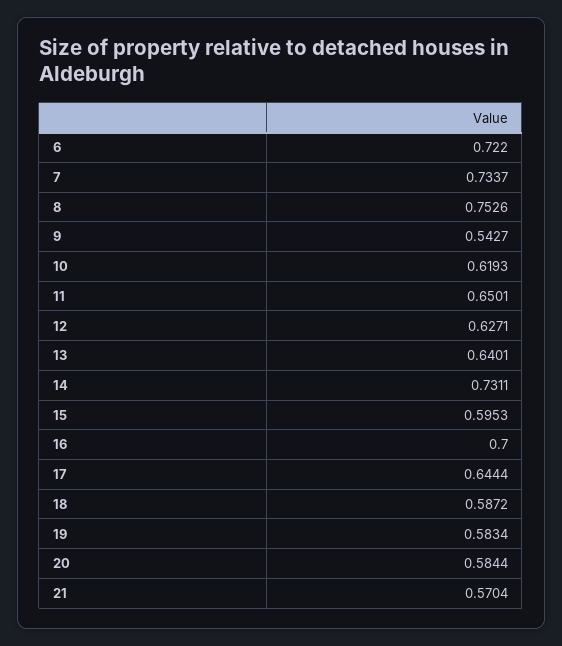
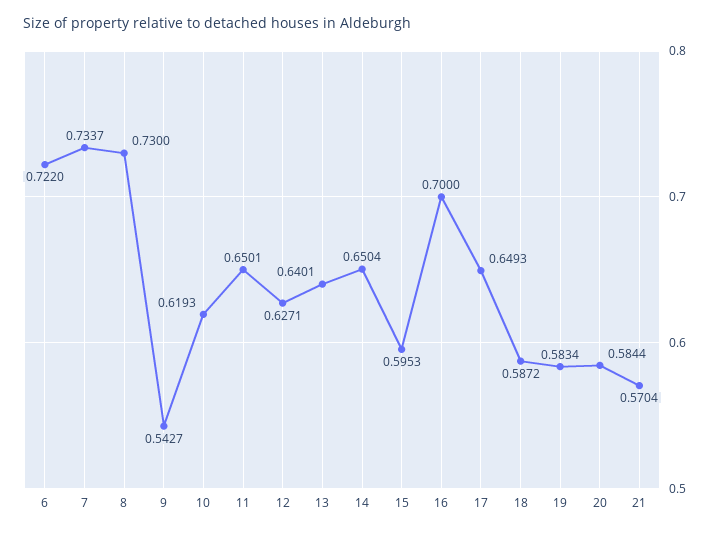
  {
    "6": 0.722,
    "7": 0.7337,
-   "8": 0.7526,
+   "8": 0.73,
    "9": 0.5427,
    "10": 0.6193,
    "11": 0.6501,
    "12": 0.6271,
    "13": 0.6401,
-   "14": 0.7311,
+   "14": 0.6504,
    "15": 0.5953,
    "16": 0.7,
-   "17": 0.6444,
+   "17": 0.6493,
    "18": 0.5872,
    "19": 0.5834,
    "20": 0.5844,
    "21": 0.5704
  }

